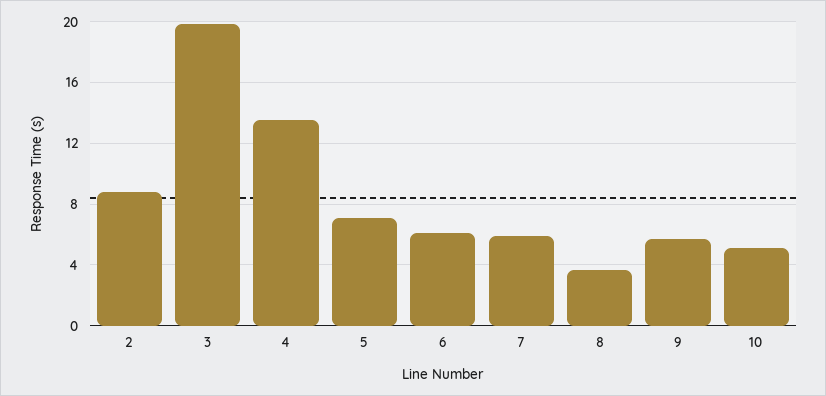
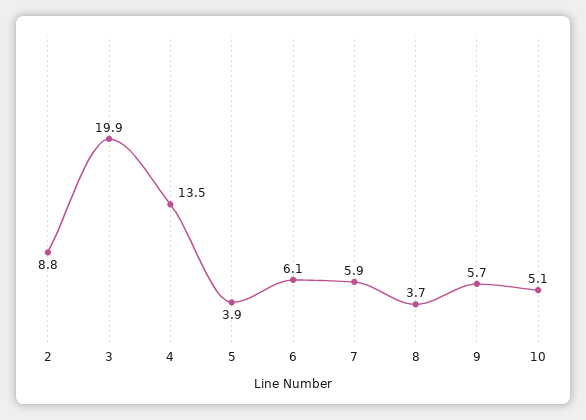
  {
    "2": 8.8,
    "3": 19.9,
    "4": 13.5,
-   "5": 7,
+   "5": 3.9,
    "6": 6.1,
    "7": 5.9,
    "8": 3.7,
    "9": 5.7,
    "10": 5.1
  }

